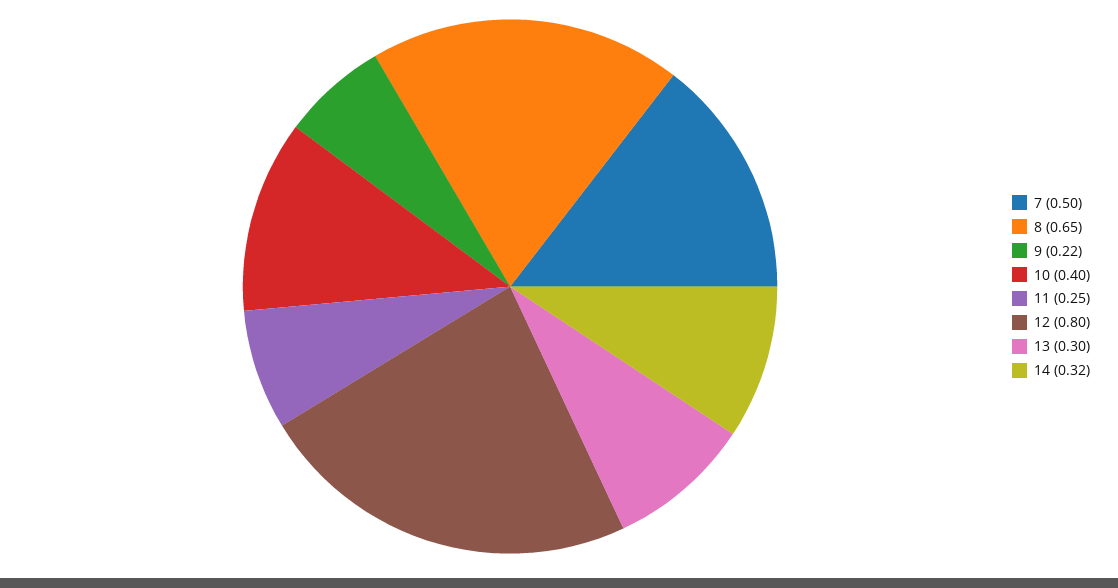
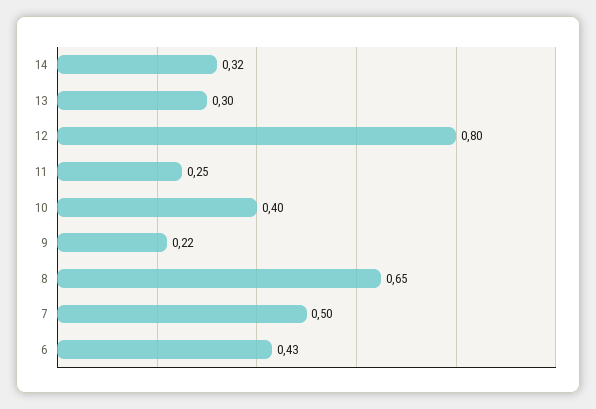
  {
    "7": 0.5,
    "8": 0.65,
    "9": 0.22,
    "10": 0.4,
    "11": 0.25,
    "12": 0.8,
    "13": 0.3,
-   "14": 0.32
+   "14": 0.32,
+   "6": 0.43
  }

